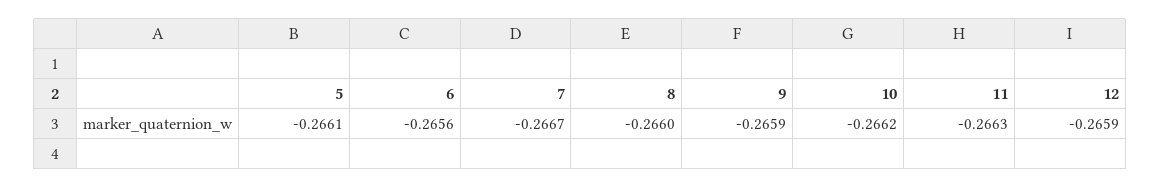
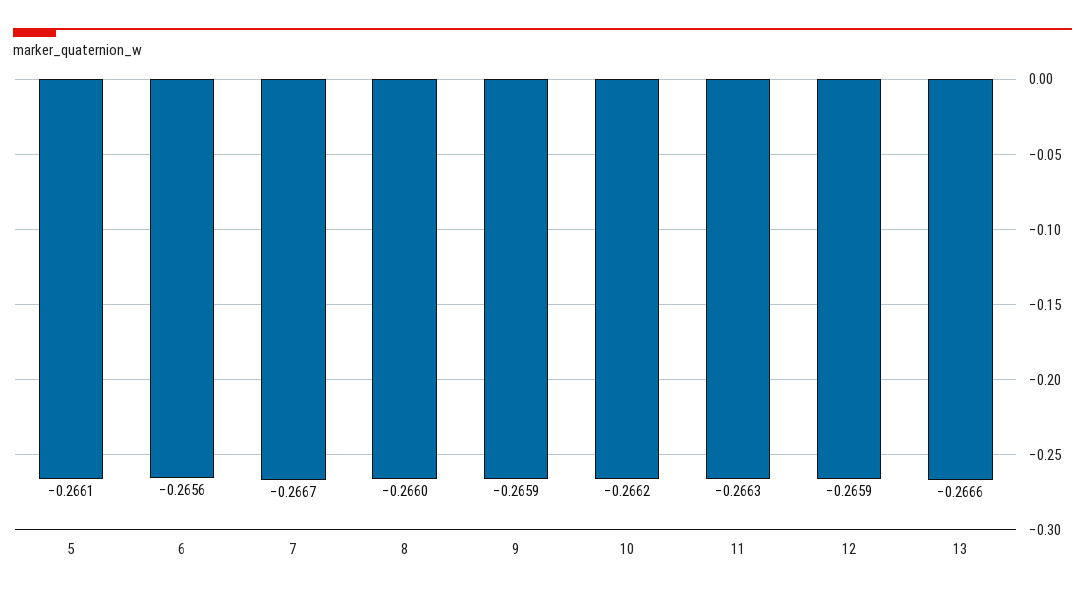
  {
    "5": -0.2661,
    "6": -0.2656,
    "7": -0.2667,
    "8": -0.266,
    "9": -0.2659,
    "10": -0.2662,
    "11": -0.2663,
-   "12": -0.2659
+   "12": -0.2659,
+   "13": -0.2666
  }

